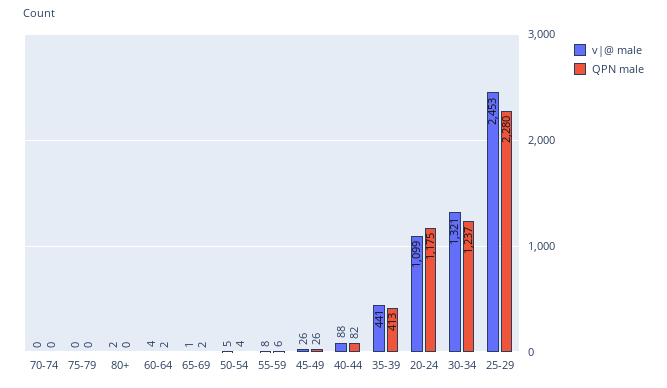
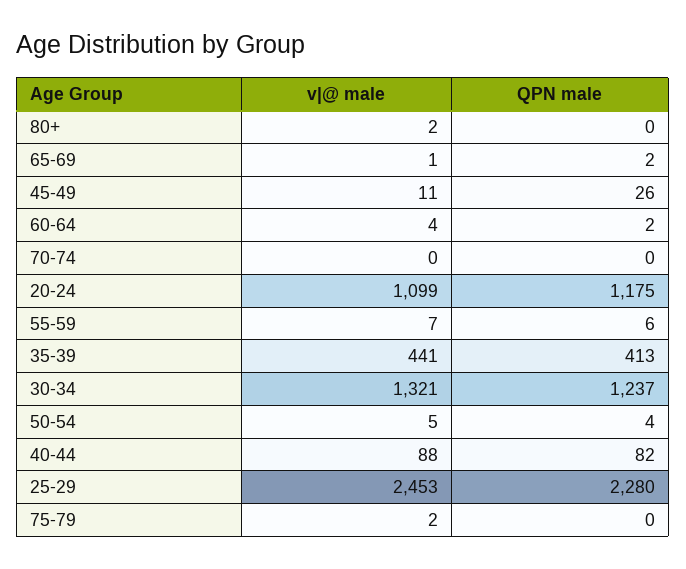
  {
    "v|@ male": {
      "70-74": 0,
-     "75-79": 0,
+     "75-79": 2,
      "80+": 2,
      "60-64": 4,
      "65-69": 1,
      "50-54": 5,
-     "55-59": 8,
+     "55-59": 7,
-     "45-49": 26,
+     "45-49": 11,
      "40-44": 88,
      "35-39": 441,
      "20-24": 1099,
      "30-34": 1321,
      "25-29": 2453
    },
    "QPN male": {
      "70-74": 0,
      "75-79": 0,
      "80+": 0,
      "60-64": 2,
      "65-69": 2,
      "50-54": 4,
      "55-59": 6,
      "45-49": 26,
      "40-44": 82,
      "35-39": 413,
      "20-24": 1175,
      "30-34": 1237,
      "25-29": 2280
    }
  }

